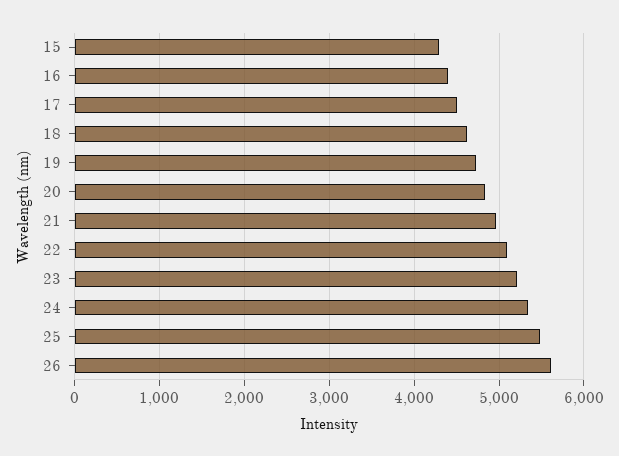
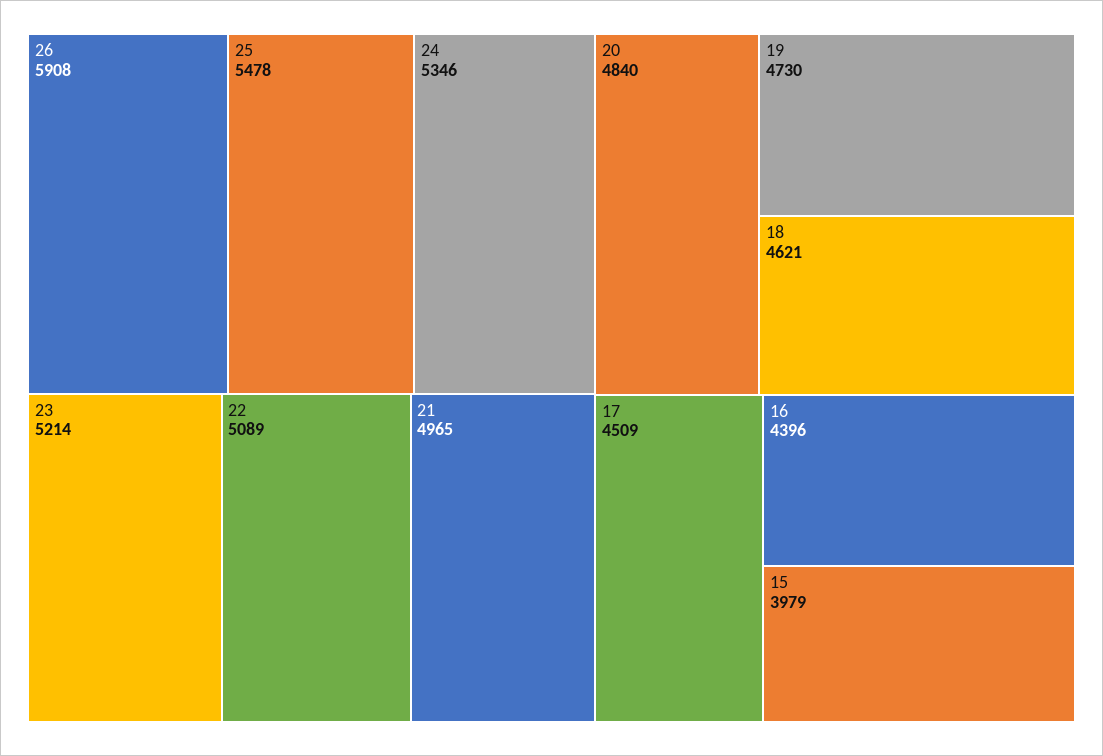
  {
-   "15": 4300,
+   "15": 3979,
    "16": 4396,
    "17": 4509,
    "18": 4621,
    "19": 4730,
    "20": 4840,
    "21": 4965,
    "22": 5089,
    "23": 5214,
    "24": 5346,
    "25": 5478,
-   "26": 5600
+   "26": 5908
  }

